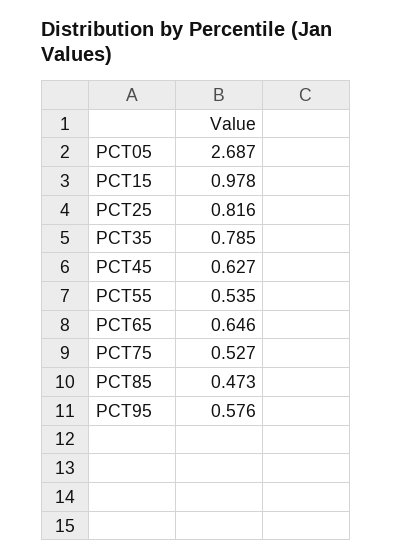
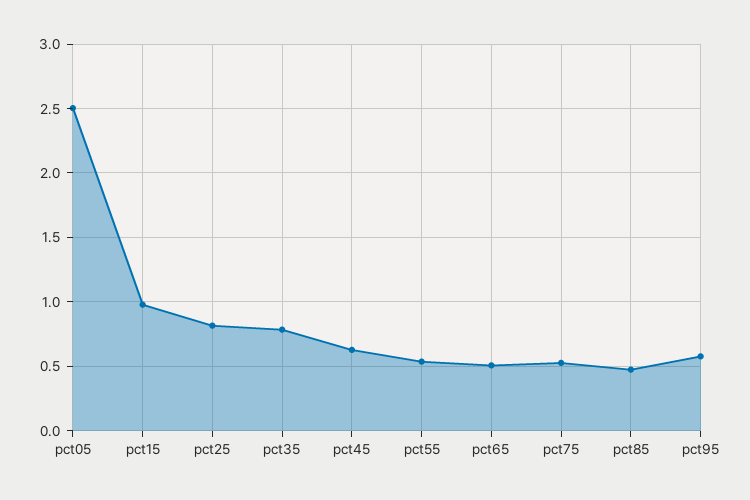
  {
-   "PCT05": 2.687,
+   "PCT05": 2.5,
    "PCT15": 0.978,
    "PCT25": 0.816,
    "PCT35": 0.785,
    "PCT45": 0.627,
    "PCT55": 0.535,
-   "PCT65": 0.646,
+   "PCT65": 0.5,
    "PCT75": 0.527,
    "PCT85": 0.473,
    "PCT95": 0.576
  }

